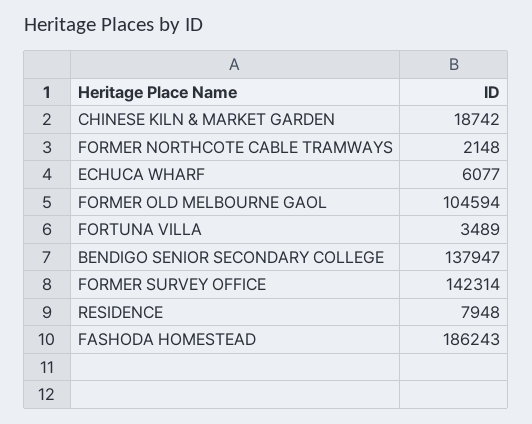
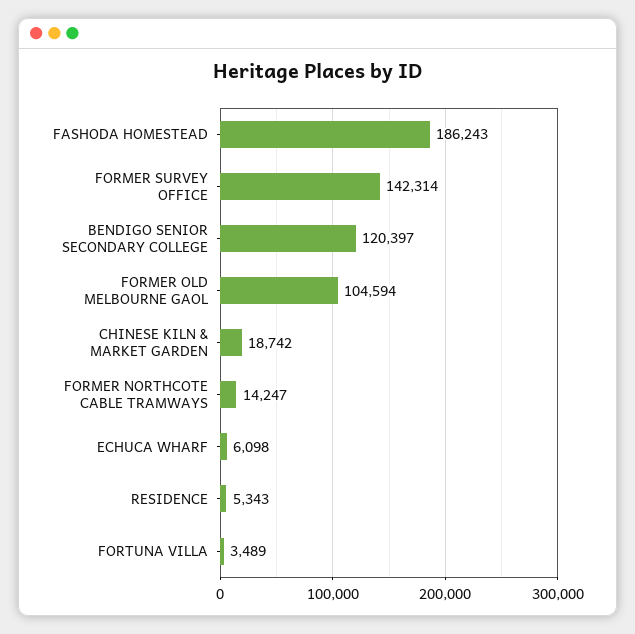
  {
    "CHINESE KILN & MARKET GARDEN": 18742,
-   "FORMER NORTHCOTE CABLE TRAMWAYS": 2148,
+   "FORMER NORTHCOTE CABLE TRAMWAYS": 14247,
-   "ECHUCA WHARF": 6077,
+   "ECHUCA WHARF": 6098,
    "FORMER OLD MELBOURNE GAOL": 104594,
    "FORTUNA VILLA": 3489,
-   "BENDIGO SENIOR SECONDARY COLLEGE": 137947,
+   "BENDIGO SENIOR SECONDARY COLLEGE": 120397,
    "FORMER SURVEY OFFICE": 142314,
-   "RESIDENCE": 7948,
+   "RESIDENCE": 5343,
    "FASHODA HOMESTEAD": 186243
  }

